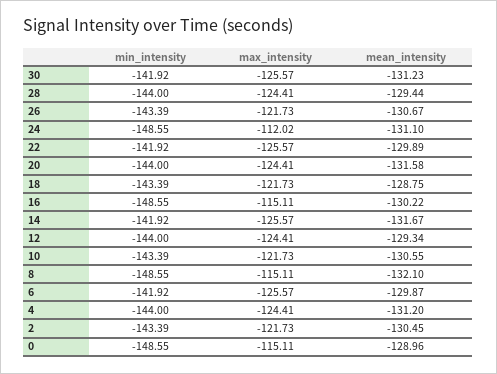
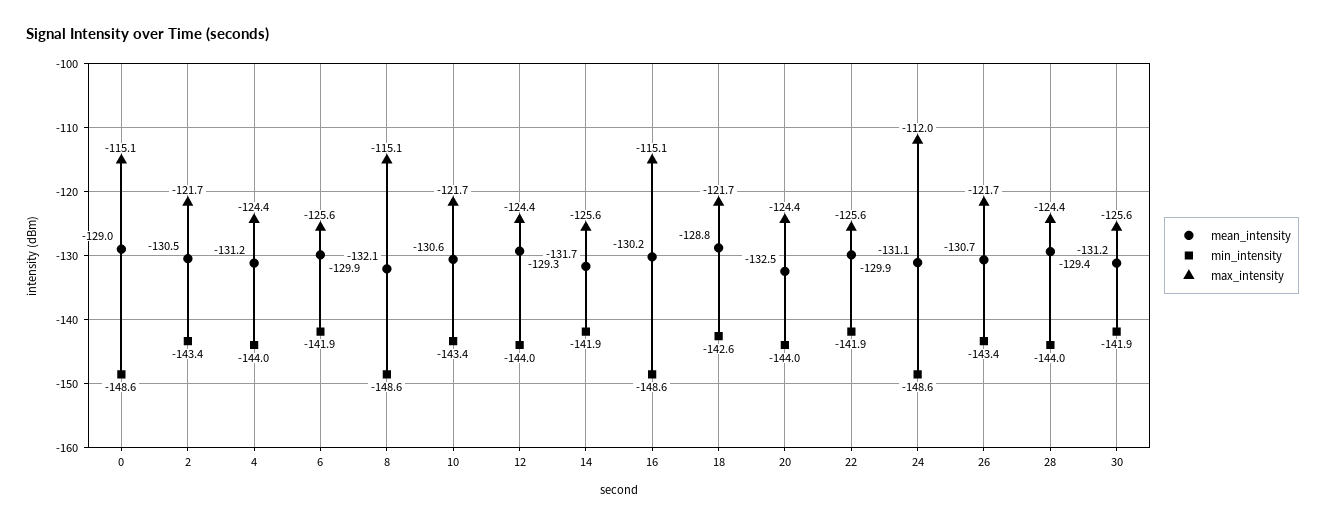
  {
    "min_intensity": {
      "30": -141.92,
      "28": -144,
      "26": -143.39,
      "24": -148.55,
      "22": -141.92,
      "20": -144,
-     "18": -143.39,
+     "18": -142.6,
      "16": -148.55,
      "14": -141.92,
      "12": -144,
      "10": -143.39,
      "8": -148.55,
      "6": -141.92,
      "4": -144,
      "2": -143.39,
      "0": -148.55
    },
    "max_intensity": {
      "30": -125.57,
      "28": -124.41,
      "26": -121.73,
      "24": -112.02,
      "22": -125.57,
      "20": -124.41,
      "18": -121.73,
      "16": -115.11,
      "14": -125.57,
      "12": -124.41,
      "10": -121.73,
      "8": -115.11,
      "6": -125.57,
      "4": -124.41,
      "2": -121.73,
      "0": -115.11
    },
    "mean_intensity": {
      "30": -131.23,
      "28": -129.44,
      "26": -130.67,
      "24": -131.1,
      "22": -129.89,
-     "20": -131.58,
+     "20": -132.5,
      "18": -128.75,
      "16": -130.22,
      "14": -131.67,
      "12": -129.34,
      "10": -130.55,
      "8": -132.1,
      "6": -129.87,
      "4": -131.2,
      "2": -130.45,
      "0": -128.96
    }
  }

